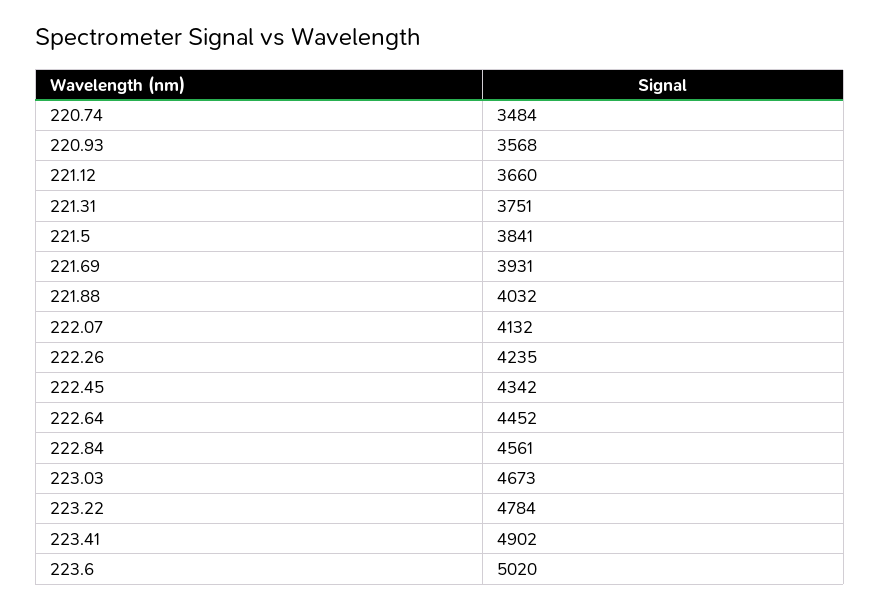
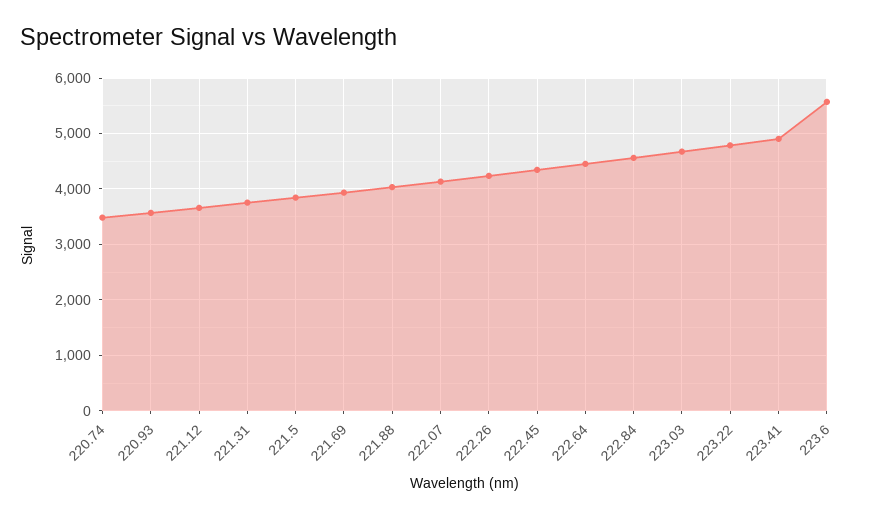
  {
    "220.74": 3484,
    "220.93": 3568,
    "221.12": 3660,
    "221.31": 3751,
    "221.5": 3841,
    "221.69": 3931,
    "221.88": 4032,
    "222.07": 4132,
    "222.26": 4235,
    "222.45": 4342,
    "222.64": 4452,
    "222.84": 4561,
    "223.03": 4673,
    "223.22": 4784,
    "223.41": 4902,
-   "223.6": 5020
+   "223.6": 5600
  }

